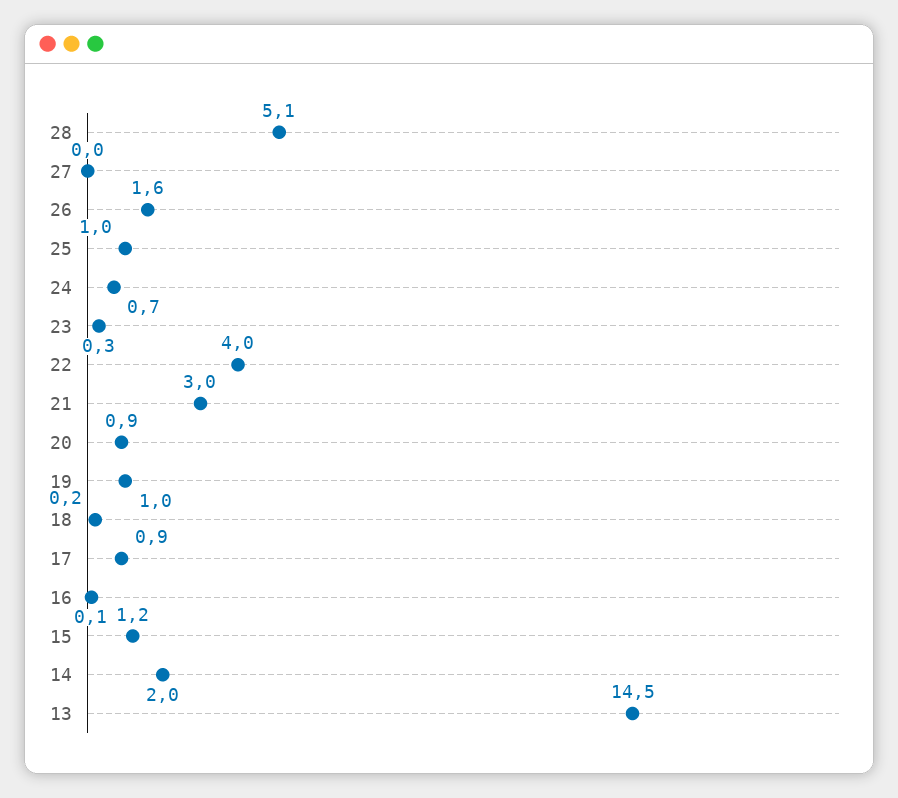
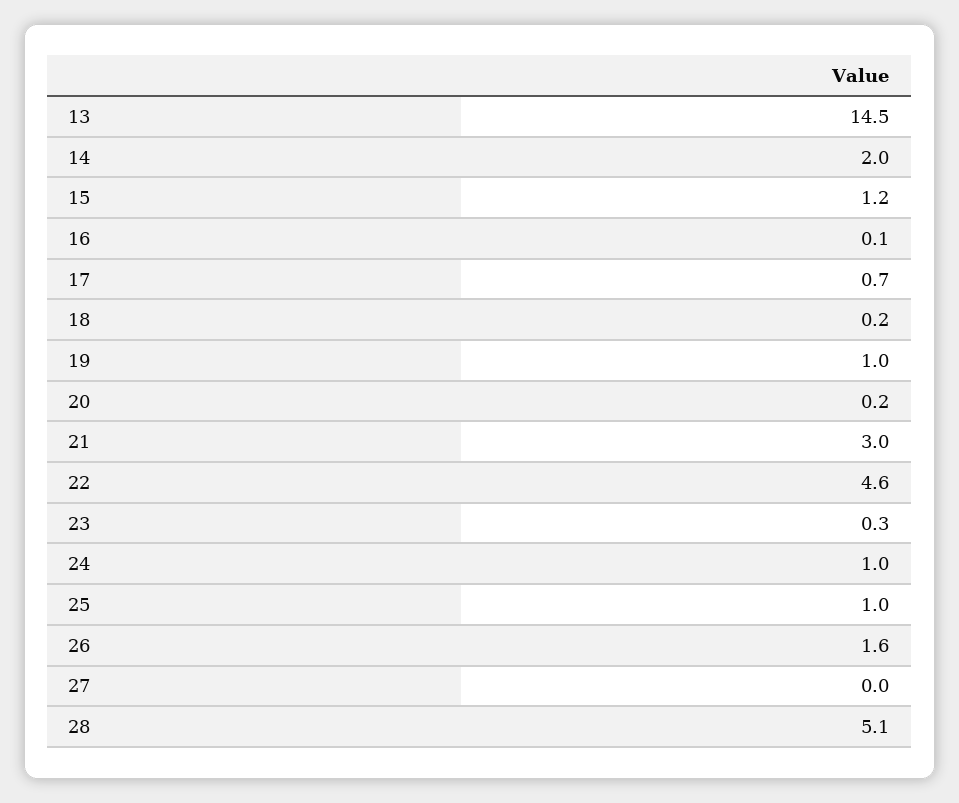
  {
    "28": 5.1,
    "27": 0,
    "26": 1.6,
    "25": 1,
-   "24": 0.7,
+   "24": 1,
    "23": 0.3,
-   "22": 4,
+   "22": 4.6,
    "21": 3,
-   "20": 0.9,
+   "20": 0.2,
    "19": 1,
    "18": 0.2,
-   "17": 0.9,
+   "17": 0.7,
    "16": 0.1,
    "15": 1.2,
    "14": 2,
    "13": 14.5
  }

